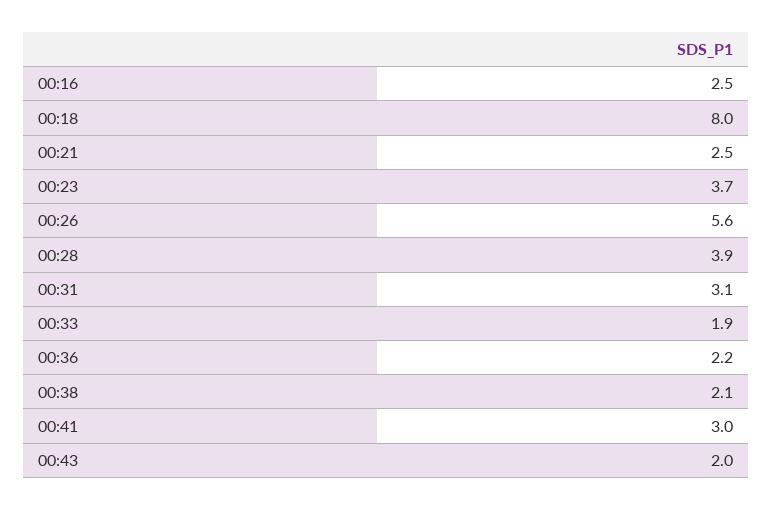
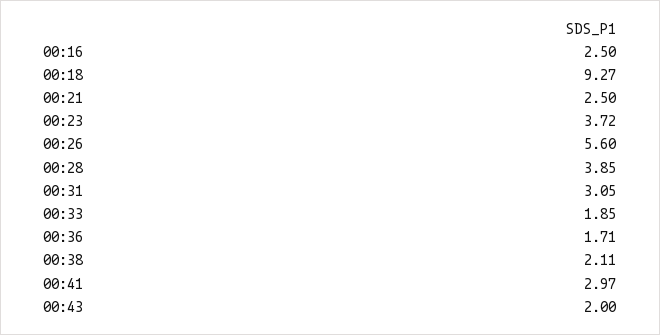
  {
    "00:16": 2.5,
-   "00:18": 8,
+   "00:18": 9.27,
    "00:21": 2.5,
    "00:23": 3.72,
    "00:26": 5.6,
    "00:28": 3.85,
    "00:31": 3.05,
    "00:33": 1.85,
-   "00:36": 2.2,
+   "00:36": 1.71,
    "00:38": 2.11,
    "00:41": 2.97,
    "00:43": 2
  }

